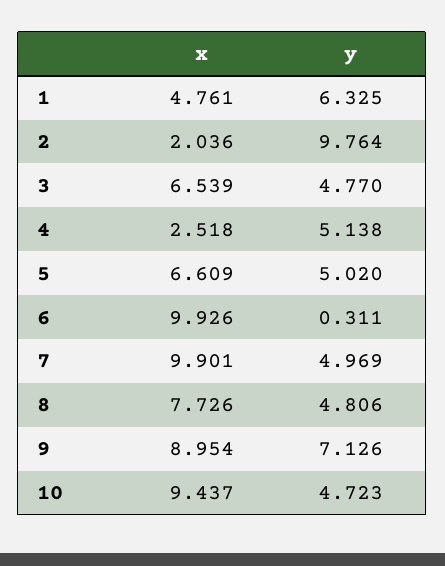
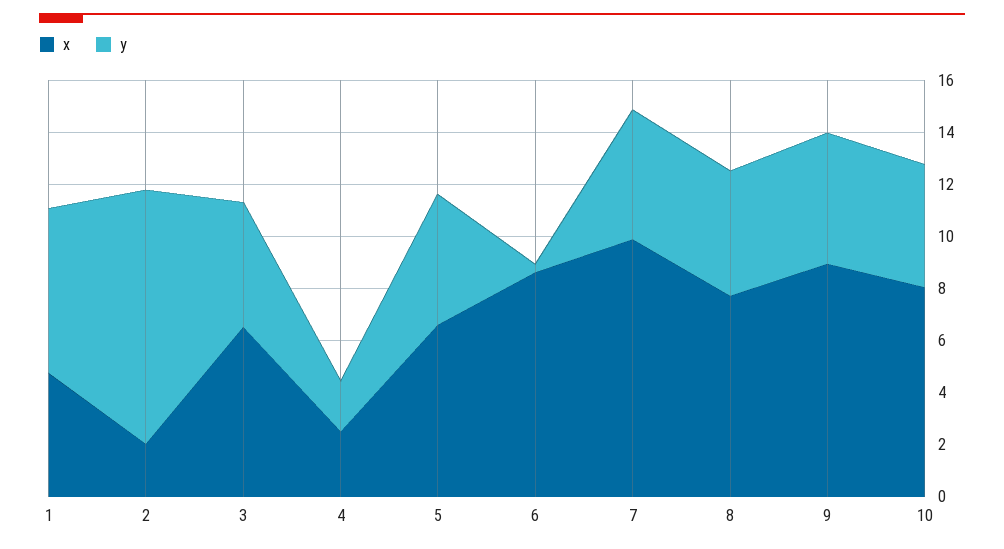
  {
    "x": {
      "1": 4.761,
      "2": 2.036,
      "3": 6.539,
      "4": 2.518,
      "5": 6.609,
-     "6": 9.926,
+     "6": 8.5,
      "7": 9.901,
      "8": 7.726,
      "9": 8.954,
-     "10": 9.437
+     "10": 8
    },
    "y": {
      "1": 6.325,
      "2": 9.764,
      "3": 4.77,
-     "4": 5.138,
+     "4": 2,
      "5": 5.02,
      "6": 0.311,
      "7": 4.969,
      "8": 4.806,
-     "9": 7.126,
+     "9": 5,
      "10": 4.723
    }
  }

